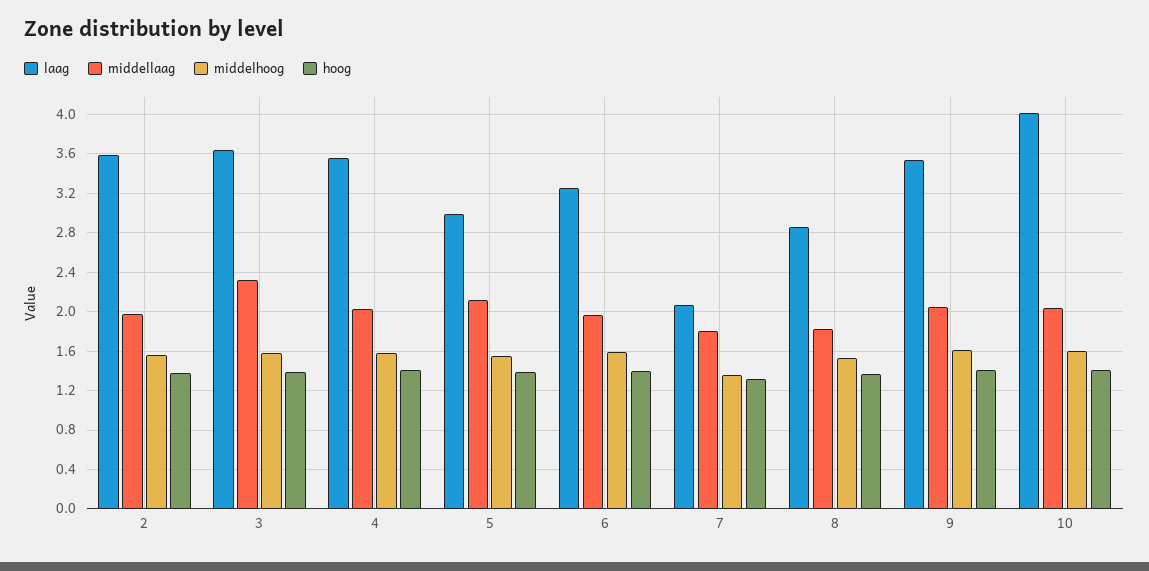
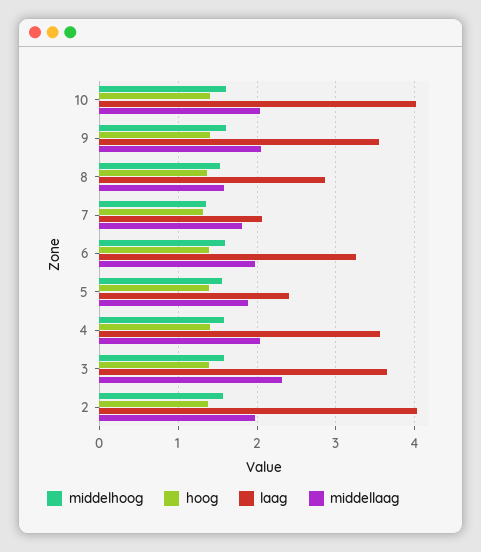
  {
    "laag": {
-     "2": 3.6,
+     "2": 4,
      "3": 3.6,
      "4": 3.6,
-     "5": 3,
+     "5": 2.4,
      "6": 3.3,
      "7": 2.1,
      "8": 2.9,
      "9": 3.5,
      "10": 4
    },
    "middellaag": {
      "2": 2,
      "3": 2.3,
      "4": 2,
-     "5": 2.1,
+     "5": 1.9,
      "6": 2,
      "7": 1.8,
-     "8": 1.8,
+     "8": 1.6,
      "9": 2,
      "10": 2
    },
    "middelhoog": {
      "2": 1.6,
      "3": 1.6,
      "4": 1.6,
      "5": 1.6,
      "6": 1.6,
      "7": 1.4,
      "8": 1.5,
      "9": 1.6,
      "10": 1.6
    },
    "hoog": {
      "2": 1.4,
      "3": 1.4,
      "4": 1.4,
      "5": 1.4,
      "6": 1.4,
      "7": 1.3,
      "8": 1.4,
      "9": 1.4,
      "10": 1.4
    }
  }

